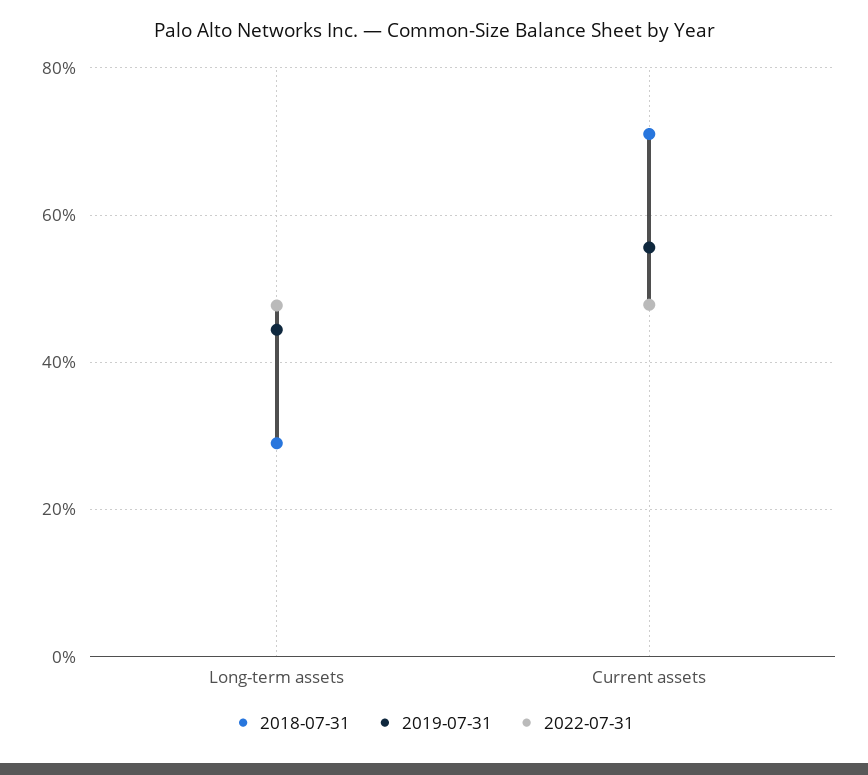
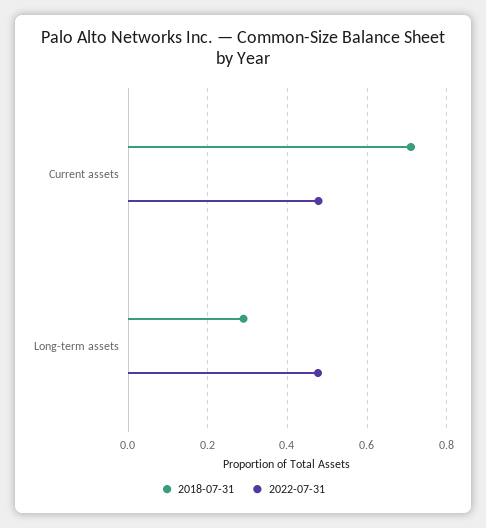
  {
    "2018-07-31": {
      "Long-term assets": 0.3,
      "Current assets": 0.72
    },
-   "2019-07-31": {
-     "Long-term assets": 0.44,
-     "Current assets": 0.56
-   },
    "2022-07-31": {
      "Long-term assets": 0.48,
      "Current assets": 0.48
    }
  }

